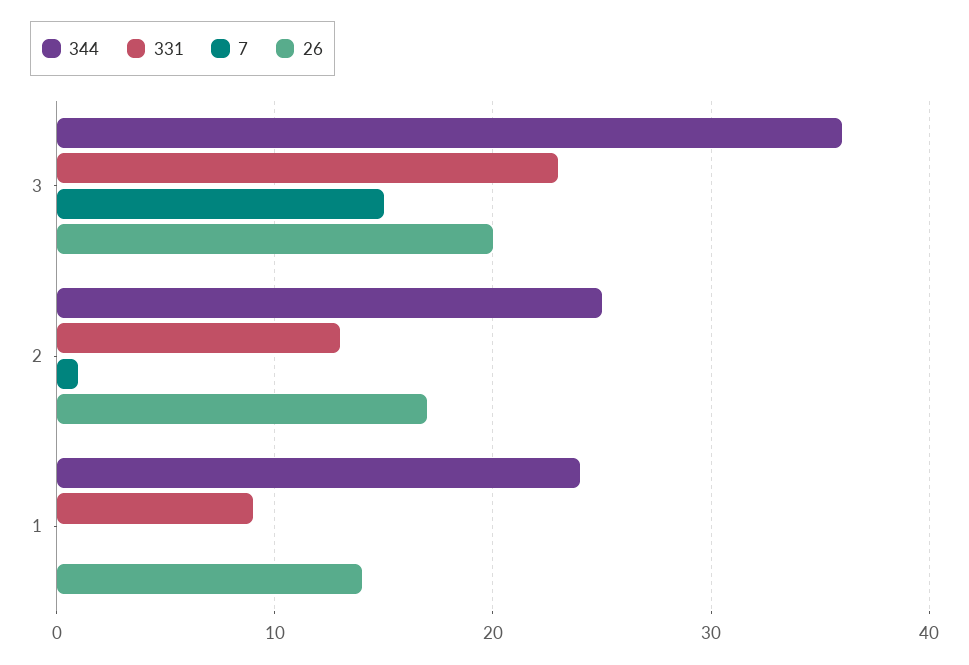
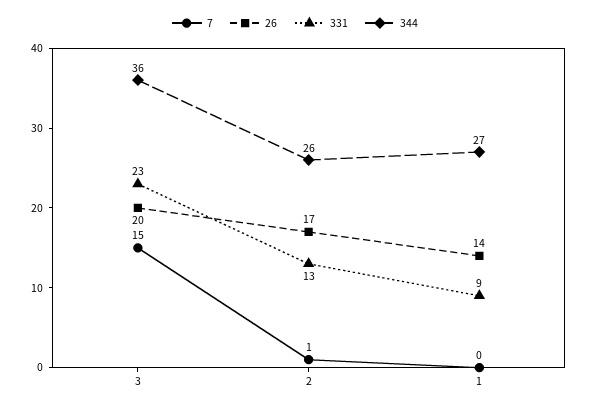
  {
    "344": {
      "3": 36,
-     "2": 25,
+     "2": 26,
-     "1": 24
+     "1": 27
    },
    "331": {
      "3": 23,
      "2": 13,
      "1": 9
    },
    "7": {
      "3": 15,
      "2": 1,
      "1": 0
    },
    "26": {
      "3": 20,
      "2": 17,
      "1": 14
    }
  }

